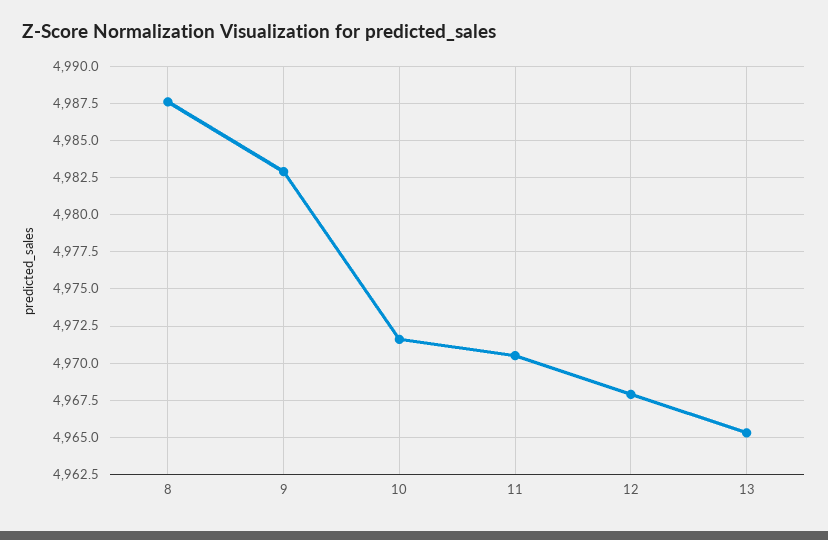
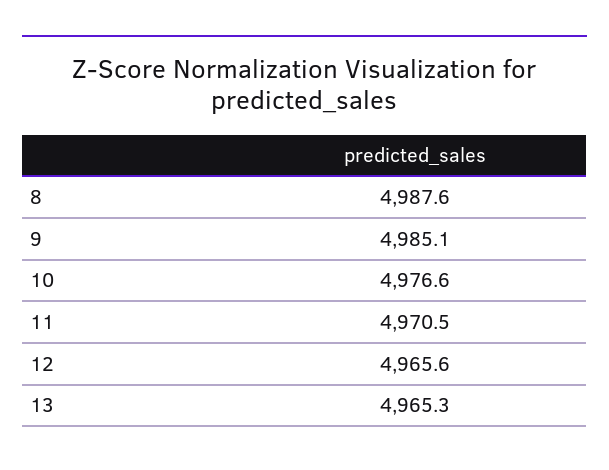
  {
    "8": 4987.6,
-   "9": 4983,
+   "9": 4985.1,
-   "10": 4971.5,
+   "10": 4976.6,
    "11": 4970.5,
-   "12": 4968,
+   "12": 4965.6,
    "13": 4965.3
  }

